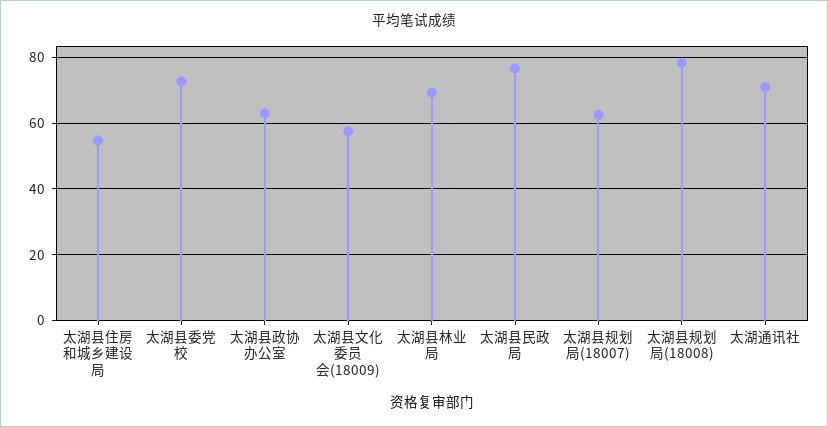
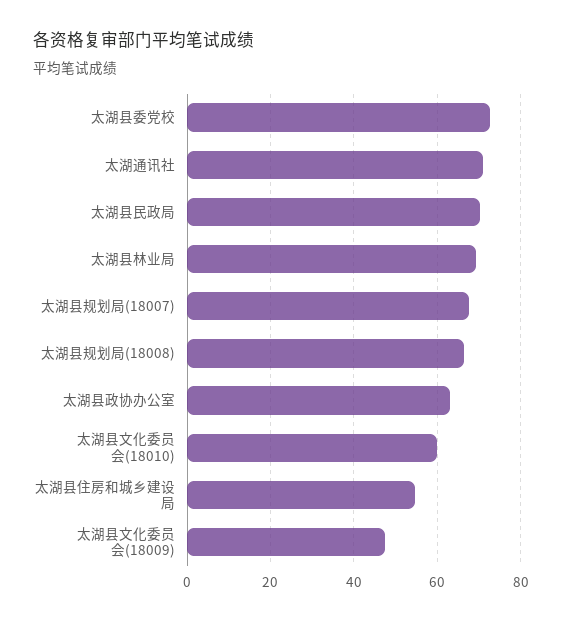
  {
    "太湖县住房和城乡建设局": 54,
    "太湖县委党校": 72,
    "太湖县政协办公室": 62,
-   "太湖县文化委员会(18009)": 58,
+   "太湖县文化委员会(18009)": 48,
    "太湖县林业局": 70,
-   "太湖县民政局": 76,
+   "太湖县民政局": 70,
-   "太湖县规划局(18007)": 62,
+   "太湖县规划局(18007)": 68,
-   "太湖县规划局(18008)": 78,
+   "太湖县规划局(18008)": 66,
-   "太湖通讯社": 70
+   "太湖通讯社": 70,
+   "太湖县文化委员会(18010)": 60
  }

